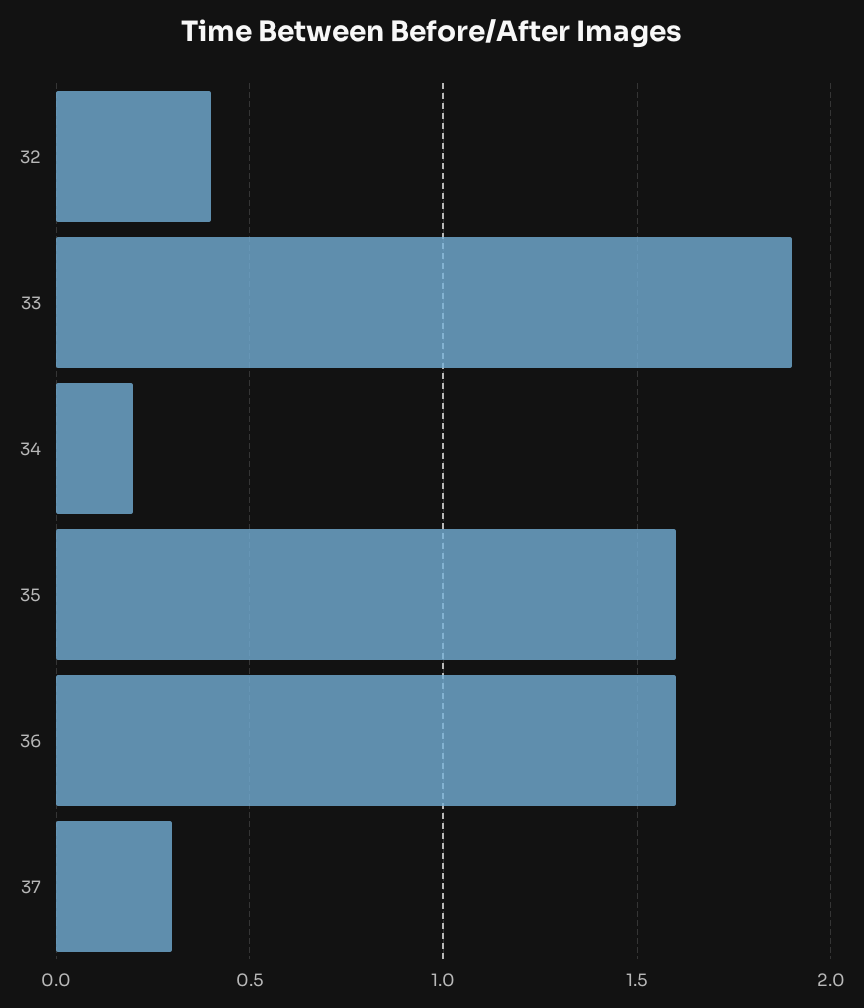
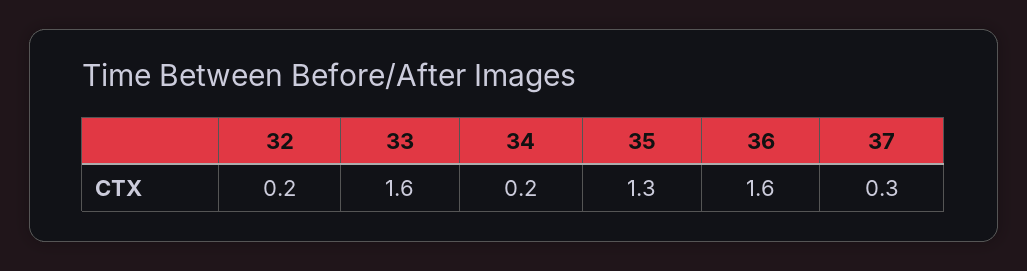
  {
-   "32": 0.4,
+   "32": 0.2,
-   "33": 1.9,
+   "33": 1.6,
    "34": 0.2,
-   "35": 1.6,
+   "35": 1.3,
    "36": 1.6,
    "37": 0.3
  }

